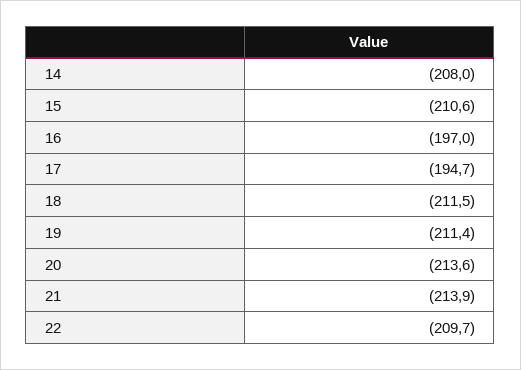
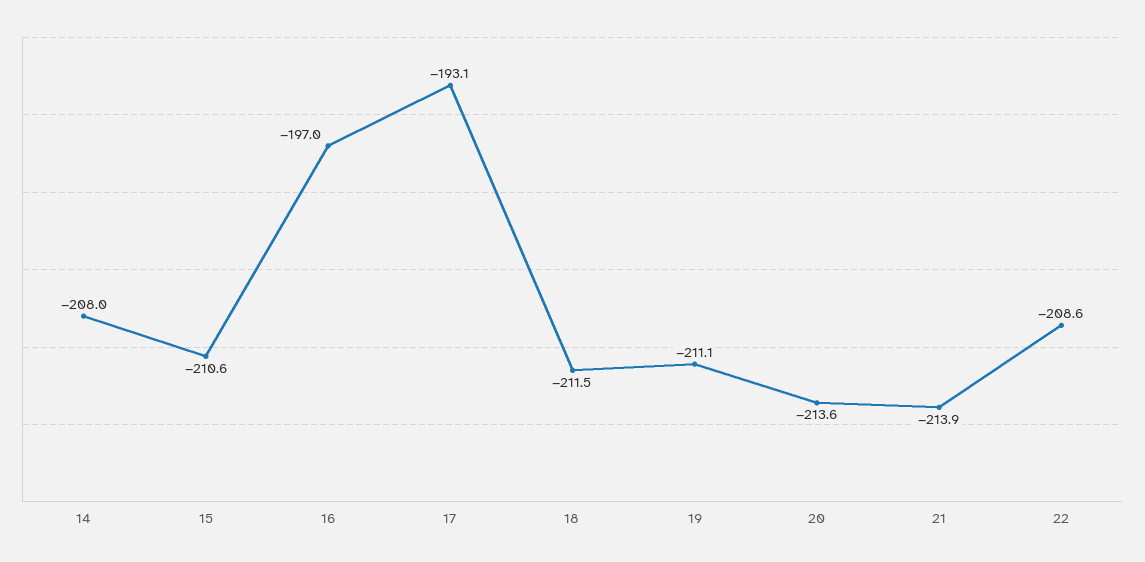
  {
    "14": -208,
    "15": -210.6,
    "16": -197,
-   "17": -194.7,
+   "17": -193.1,
    "18": -211.5,
-   "19": -211.4,
+   "19": -211.1,
    "20": -213.6,
    "21": -213.9,
-   "22": -209.7
+   "22": -208.6
  }

